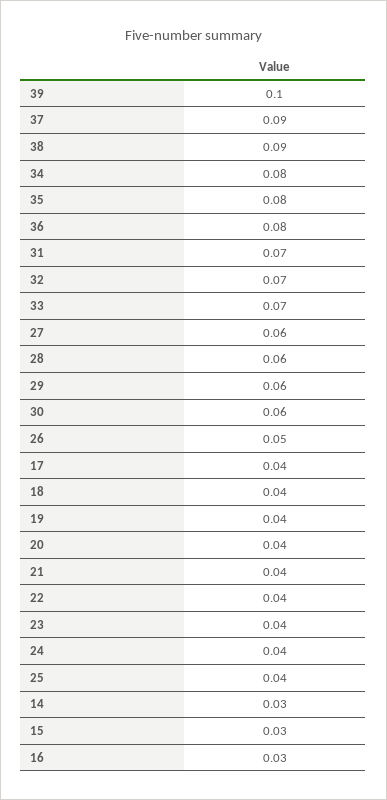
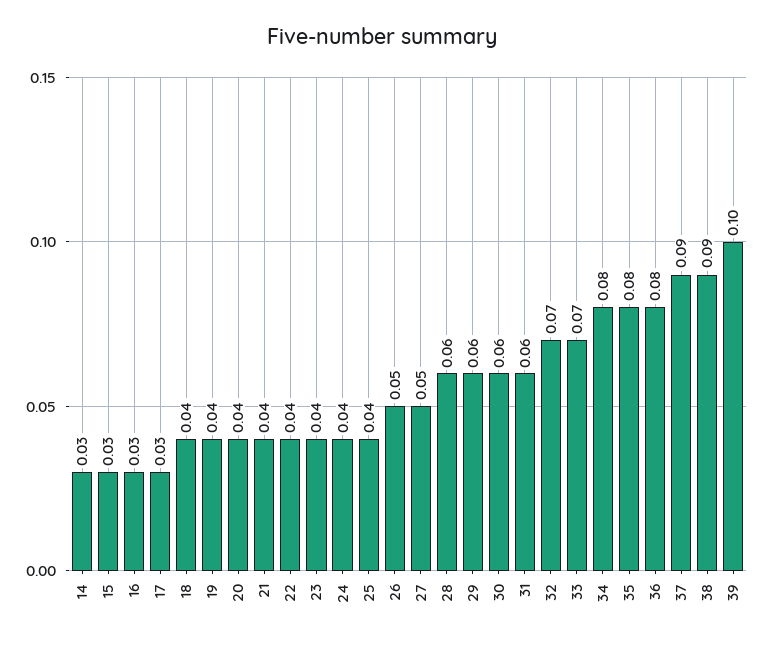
  {
    "39": 0.1,
    "37": 0.09,
    "38": 0.09,
    "34": 0.08,
    "35": 0.08,
    "36": 0.08,
-   "31": 0.07,
+   "31": 0.06,
    "32": 0.07,
    "33": 0.07,
-   "27": 0.06,
+   "27": 0.05,
    "28": 0.06,
    "29": 0.06,
    "30": 0.06,
    "26": 0.05,
-   "17": 0.04,
+   "17": 0.03,
    "18": 0.04,
    "19": 0.04,
    "20": 0.04,
    "21": 0.04,
    "22": 0.04,
    "23": 0.04,
    "24": 0.04,
    "25": 0.04,
    "14": 0.03,
    "15": 0.03,
    "16": 0.03
  }

